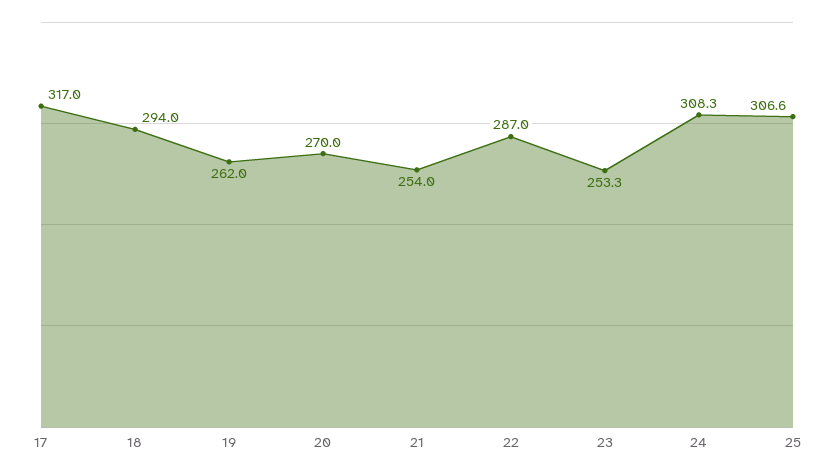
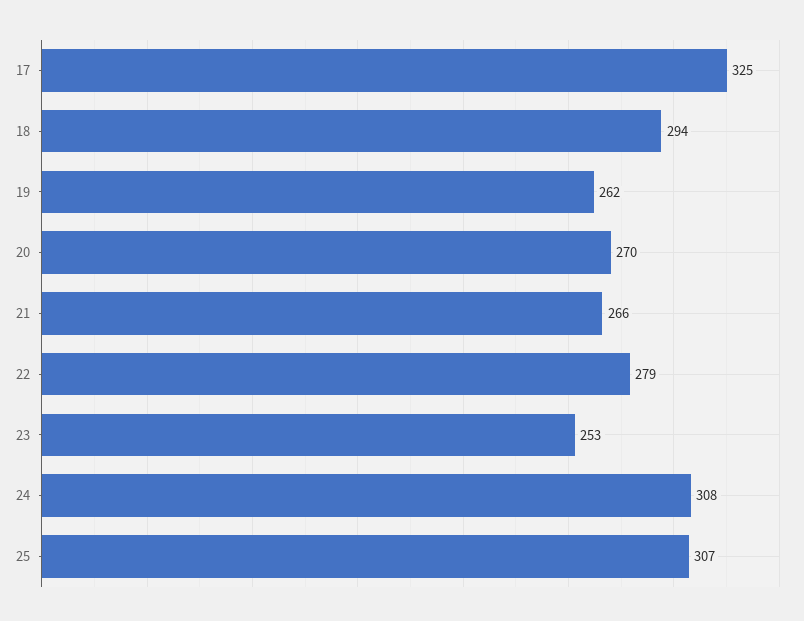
  {
-   "17": 317,
+   "17": 325,
    "18": 294,
    "19": 262,
    "20": 270,
-   "21": 254,
+   "21": 266,
-   "22": 287,
+   "22": 279,
    "23": 253.3,
    "24": 308.3,
    "25": 306.6
  }

